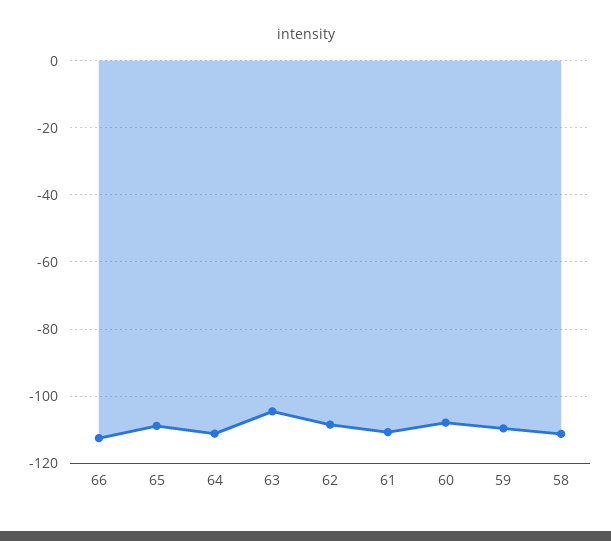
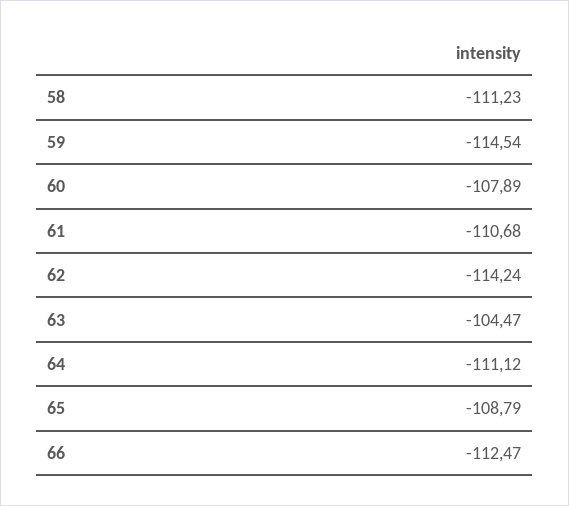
  {
    "66": -112.47,
    "65": -108.79,
    "64": -111.12,
    "63": -104.47,
-   "62": -108,
+   "62": -114.24,
    "61": -110.68,
    "60": -107.89,
-   "59": -110,
+   "59": -114.54,
    "58": -111.23
  }

